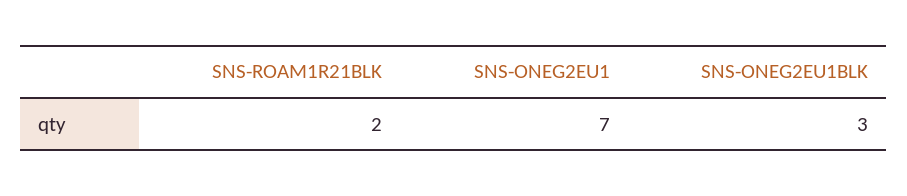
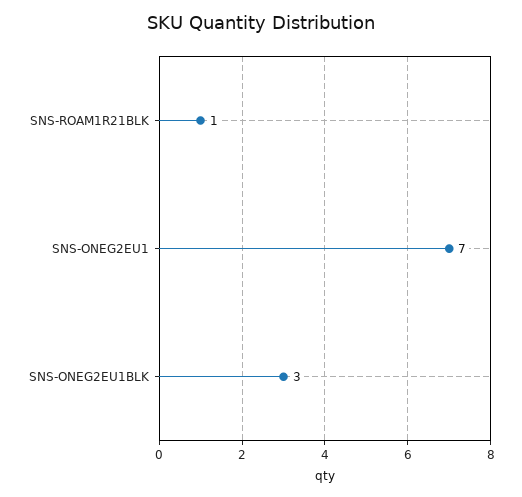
  {
-   "SNS-ROAM1R21BLK": 2,
+   "SNS-ROAM1R21BLK": 1,
    "SNS-ONEG2EU1": 7,
    "SNS-ONEG2EU1BLK": 3
  }

